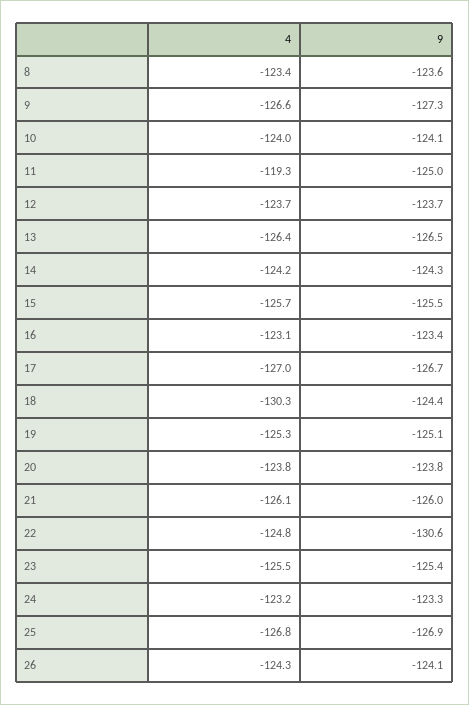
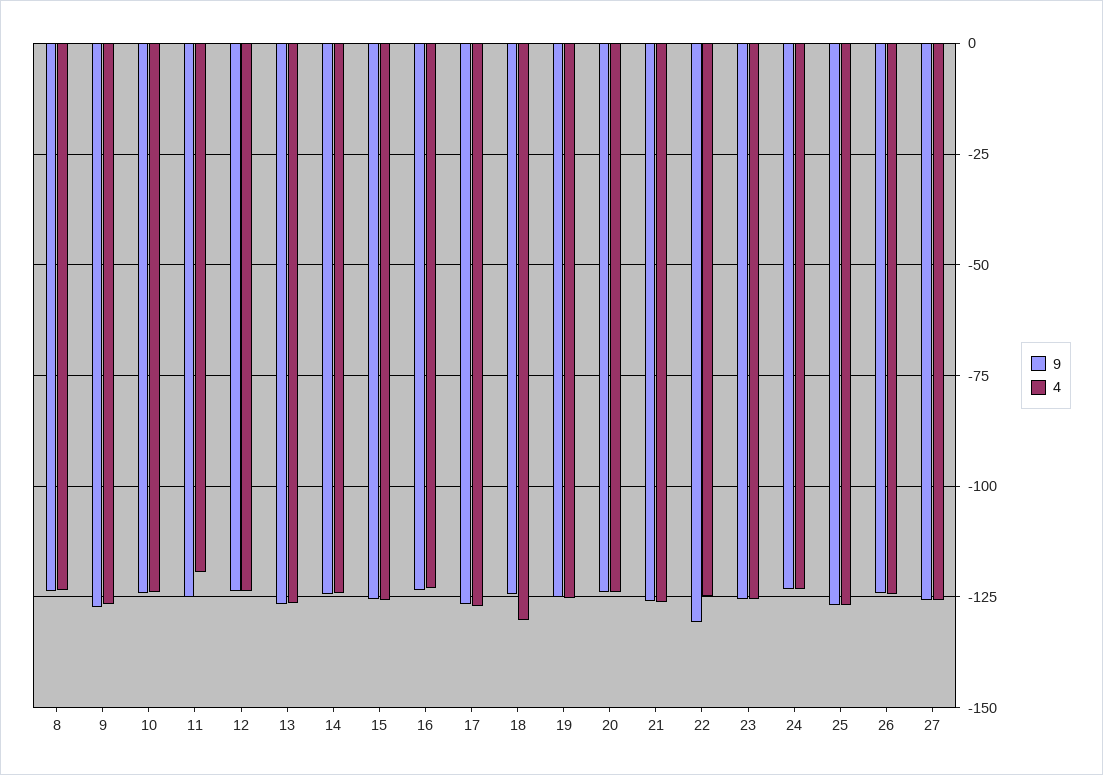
  {
    "4": {
      "8": -123.4,
      "9": -126.6,
      "10": -124,
      "11": -119.3,
      "12": -123.7,
      "13": -126.4,
      "14": -124.2,
      "15": -125.7,
      "16": -123.1,
      "17": -127,
      "18": -130.3,
      "19": -125.3,
      "20": -123.8,
      "21": -126.1,
      "22": -124.8,
      "23": -125.5,
      "24": -123.2,
      "25": -126.8,
-     "26": -124.3
+     "26": -124.3,
+     "27": -125
    },
    "9": {
      "8": -123.6,
      "9": -127.3,
      "10": -124.1,
      "11": -125,
      "12": -123.7,
      "13": -126.5,
      "14": -124.3,
      "15": -125.5,
      "16": -123.4,
      "17": -126.7,
      "18": -124.4,
      "19": -125.1,
      "20": -123.8,
      "21": -126,
      "22": -130.6,
      "23": -125.4,
      "24": -123.3,
      "25": -126.9,
-     "26": -124.1
+     "26": -124.1,
+     "27": -125
    }
  }

